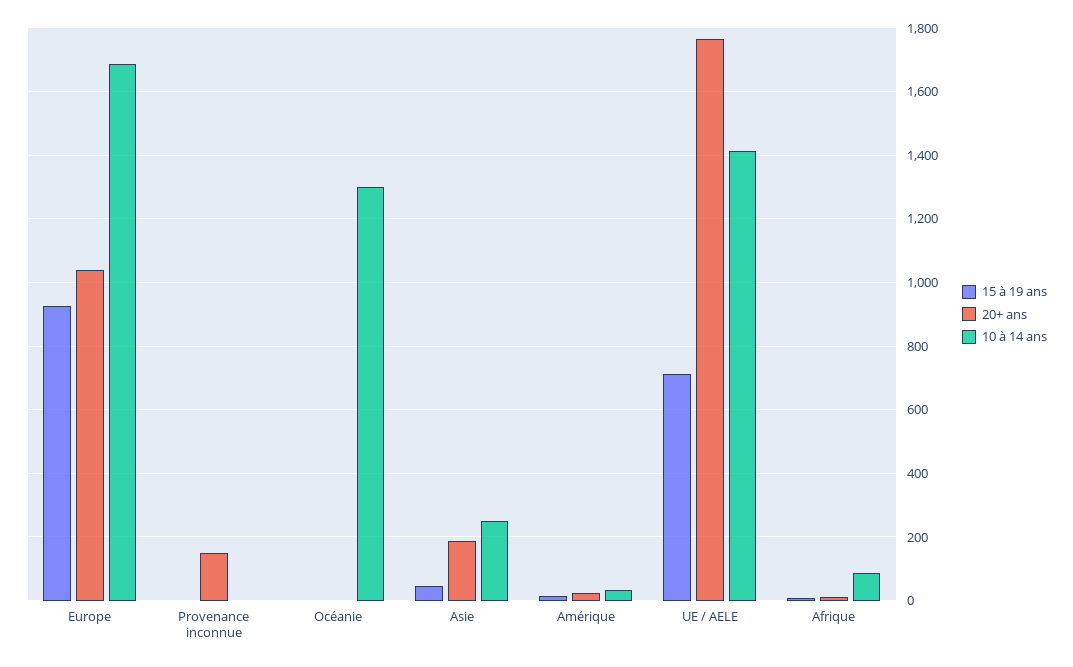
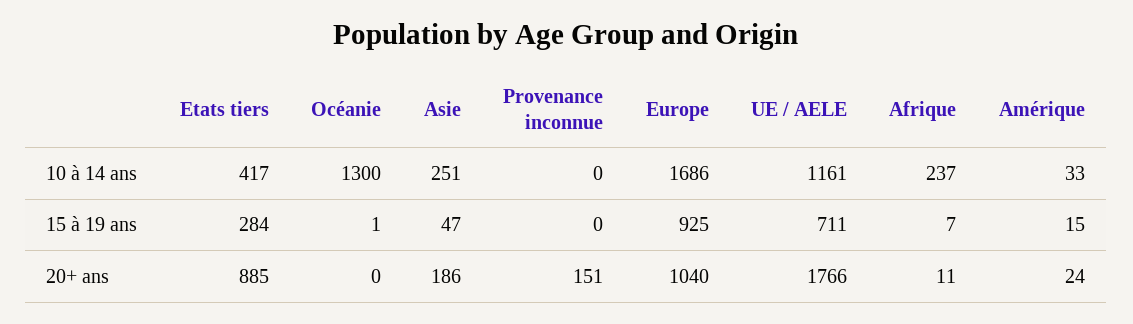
  {
    "15 à 19 ans": {
      "Europe": 925,
      "Provenance inconnue": 0,
      "Océanie": 1,
      "Asie": 47,
      "Amérique": 15,
      "UE / AELE": 711,
-     "Afrique": 7
+     "Afrique": 7,
+     "Etats tiers": 284
    },
    "20+ ans": {
      "Europe": 1040,
      "Provenance inconnue": 151,
      "Océanie": 0,
      "Asie": 186,
      "Amérique": 24,
      "UE / AELE": 1766,
-     "Afrique": 11
+     "Afrique": 11,
+     "Etats tiers": 885
    },
    "10 à 14 ans": {
      "Europe": 1686,
      "Provenance inconnue": 0,
      "Océanie": 1300,
      "Asie": 251,
      "Amérique": 33,
-     "UE / AELE": 1420,
+     "UE / AELE": 1161,
-     "Afrique": 80
+     "Afrique": 237,
+     "Etats tiers": 417
    }
  }

